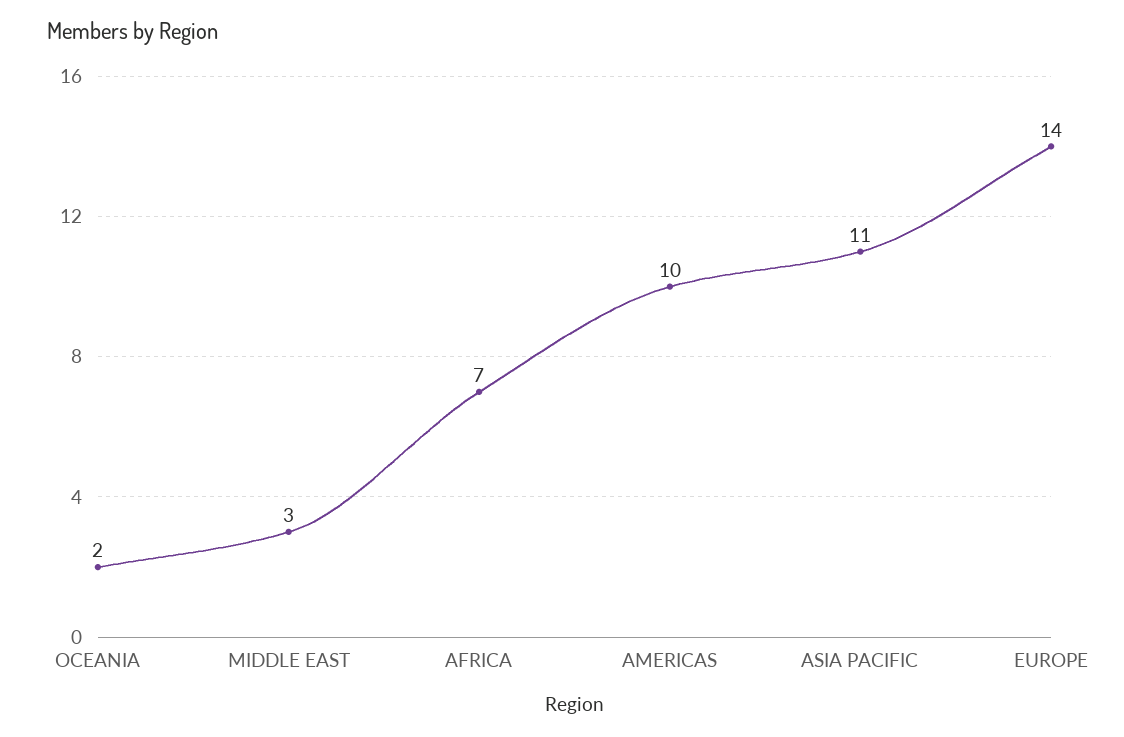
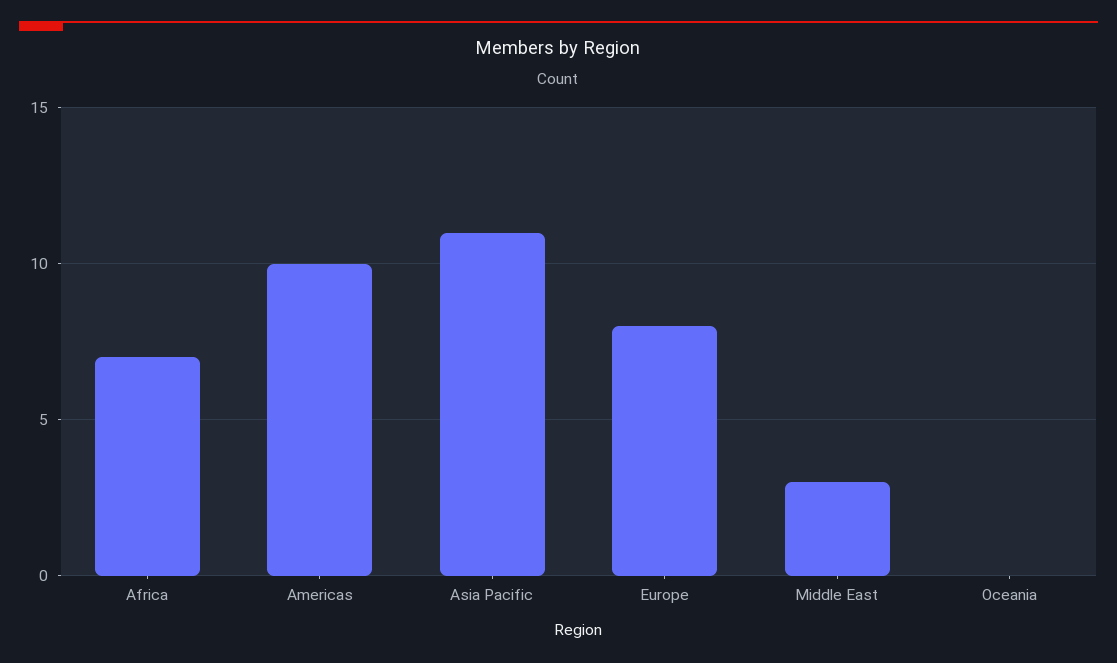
  {
-   "OCEANIA": 2,
+   "OCEANIA": 0,
    "MIDDLE EAST": 3,
    "AFRICA": 7,
    "AMERICAS": 10,
    "ASIA PACIFIC": 11,
-   "EUROPE": 14
+   "EUROPE": 8
  }

